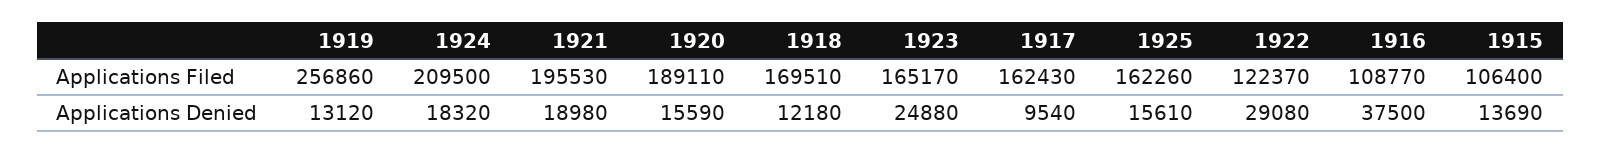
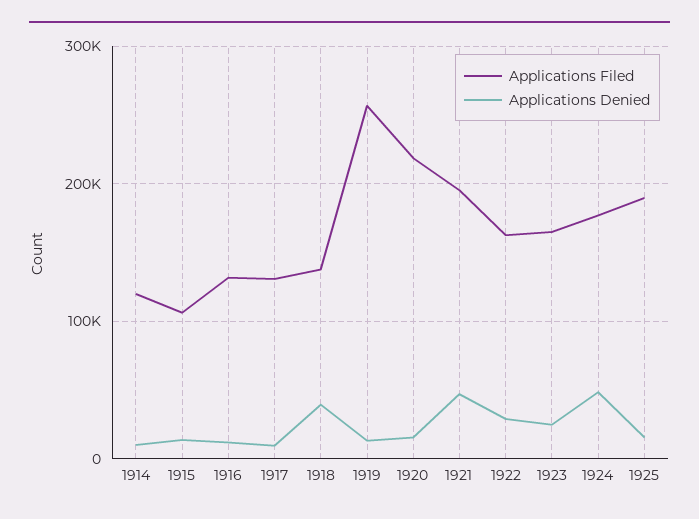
  {
    "Applications Filed": {
      "1919": 256860,
-     "1924": 209500,
+     "1924": 180000,
      "1921": 195530,
-     "1920": 189110,
+     "1920": 220000,
-     "1918": 169510,
+     "1918": 140000,
      "1923": 165170,
-     "1917": 162430,
+     "1917": 130000,
-     "1925": 162260,
+     "1925": 190000,
-     "1922": 122370,
+     "1922": 160000,
-     "1916": 108770,
+     "1916": 130000,
-     "1915": 106400
+     "1915": 106400,
+     "1914": 120000
    },
    "Applications Denied": {
      "1919": 13120,
-     "1924": 18320,
+     "1924": 50000,
-     "1921": 18980,
+     "1921": 50000,
      "1920": 15590,
-     "1918": 12180,
+     "1918": 40000,
      "1923": 24880,
      "1917": 9540,
      "1925": 15610,
      "1922": 29080,
-     "1916": 37500,
+     "1916": 10000,
-     "1915": 13690
+     "1915": 13690,
+     "1914": 10000
    }
  }

